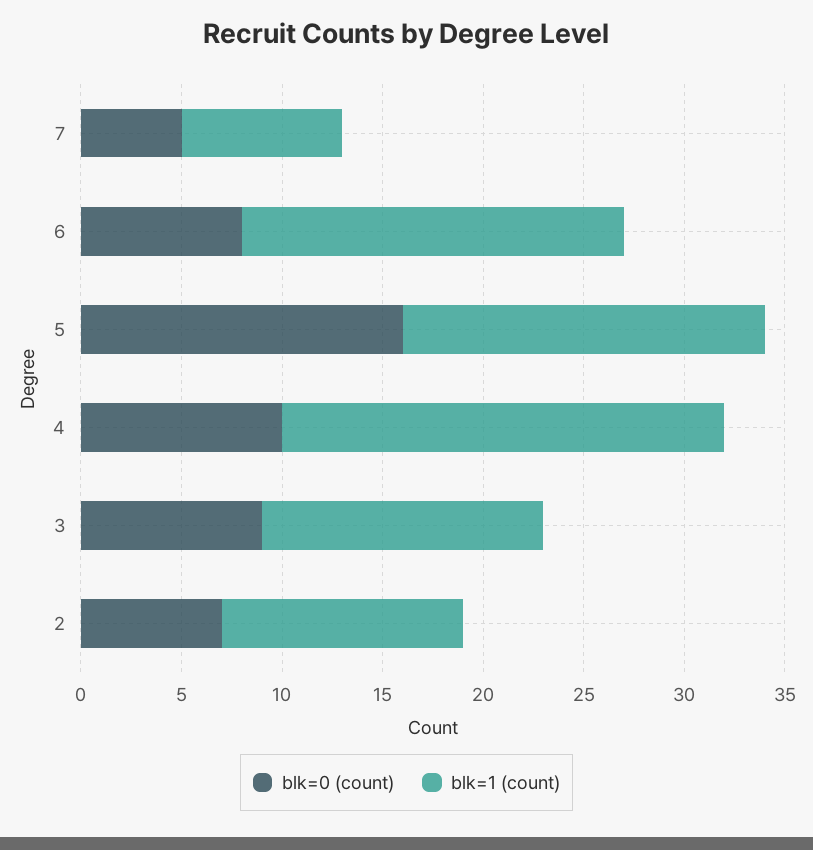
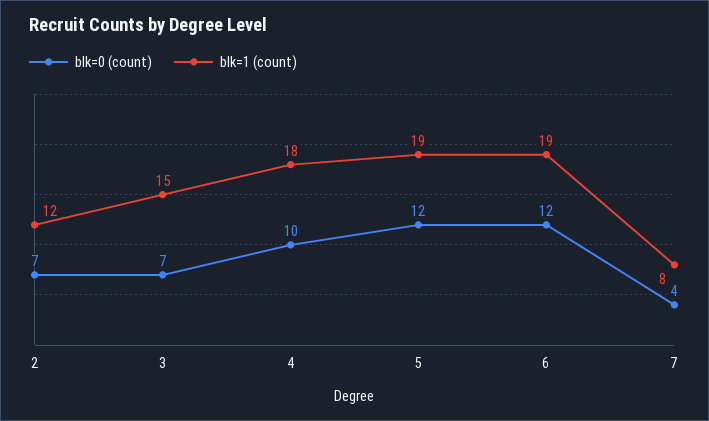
  {
    "blk=0 (count)": {
-     "7": 5,
+     "7": 4,
-     "6": 8,
+     "6": 12,
-     "5": 16,
+     "5": 12,
      "4": 10,
-     "3": 9,
+     "3": 7,
      "2": 7
    },
    "blk=1 (count)": {
      "7": 8,
      "6": 19,
-     "5": 18,
+     "5": 19,
-     "4": 22,
+     "4": 18,
-     "3": 14,
+     "3": 15,
      "2": 12
    }
  }

